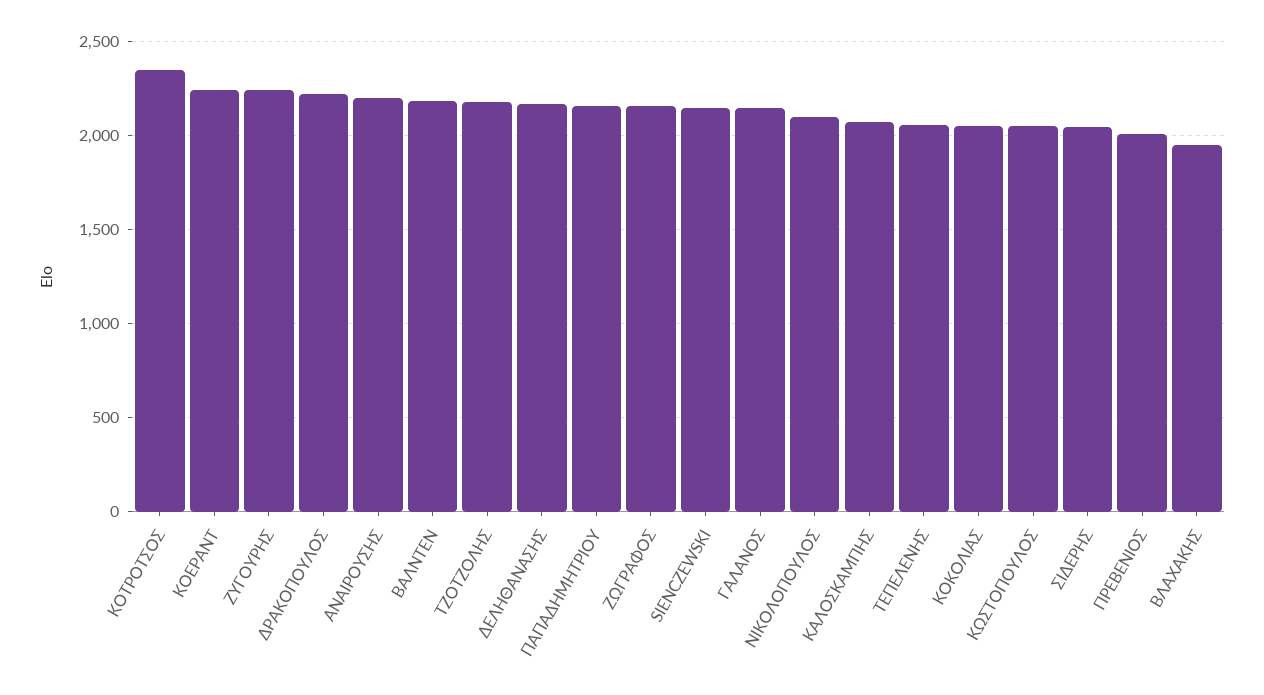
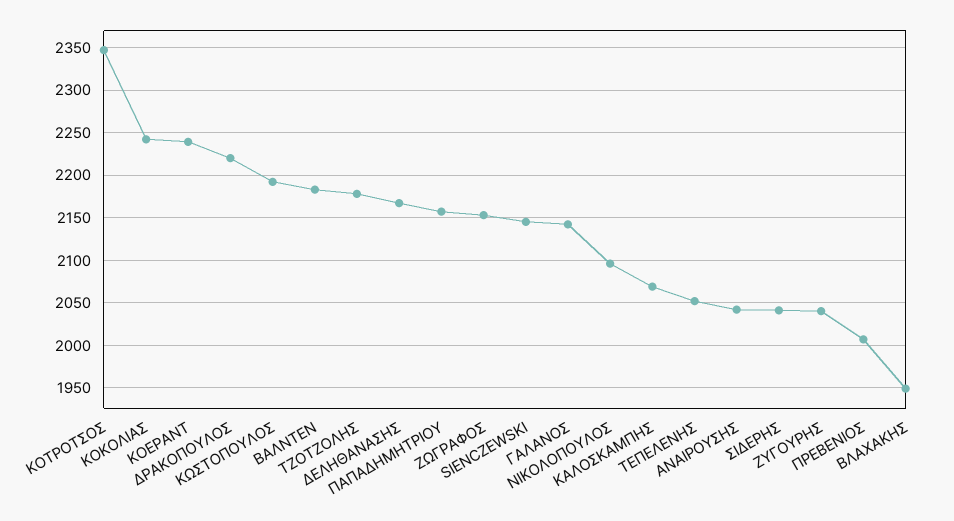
  {
    "ΚΟΤΡΟΤΣΟΣ": 2350,
    "ΚΟΕΡΑΝΤ": 2240,
-   "ΖΥΓΟΥΡΗΣ": 2250,
+   "ΖΥΓΟΥΡΗΣ": 2040,
    "ΔΡΑΚΟΠΟΥΛΟΣ": 2220,
-   "ΑΝΑΙΡΟΥΣΗΣ": 2200,
+   "ΑΝΑΙΡΟΥΣΗΣ": 2040,
    "ΒΑΛΝΤΕΝ": 2180,
    "ΤΖΟΤΖΟΛΗΣ": 2180,
    "ΔΕΛΗΘΑΝΑΣΗΣ": 2170,
    "ΠΑΠΑΔΗΜΗΤΡΙΟΥ": 2160,
    "ΖΩΓΡΑΦΟΣ": 2150,
    "SIENCZEWSKI": 2150,
    "ΓΑΛΑΝΟΣ": 2140,
    "ΝΙΚΟΛΟΠΟΥΛΟΣ": 2100,
    "ΚΑΛΟΣΚΑΜΠΗΣ": 2070,
    "ΤΕΠΕΛΕΝΗΣ": 2050,
-   "ΚΟΚΟΛΙΑΣ": 2050,
+   "ΚΟΚΟΛΙΑΣ": 2240,
-   "ΚΩΣΤΟΠΟΥΛΟΣ": 2050,
+   "ΚΩΣΤΟΠΟΥΛΟΣ": 2190,
    "ΣΙΔΕΡΗΣ": 2040,
    "ΠΡΕΒΕΝΙΟΣ": 2010,
    "ΒΛΑΧΑΚΗΣ": 1950
  }

